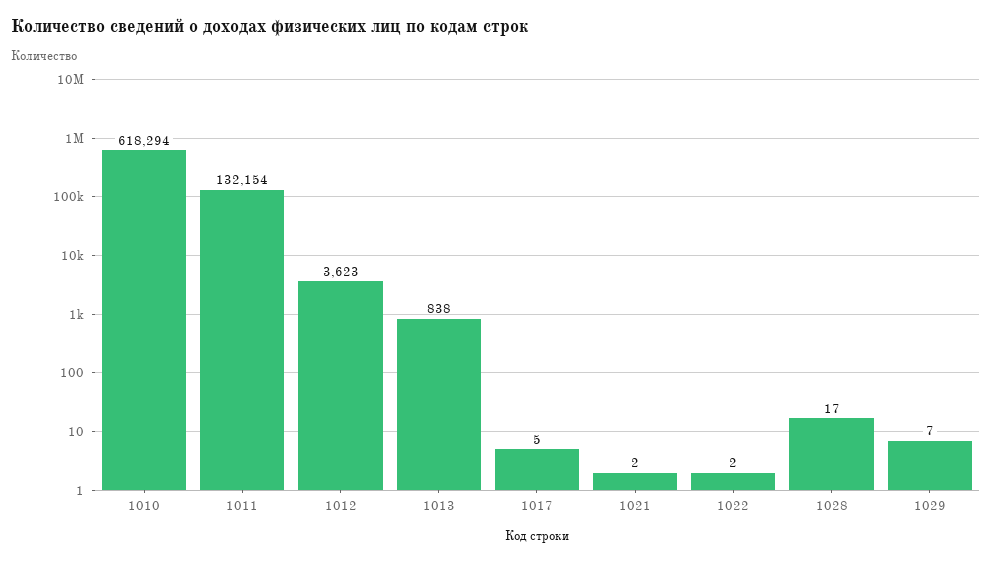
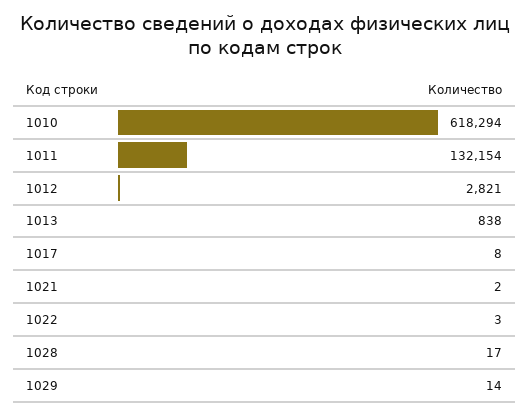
  {
    "1010": 618294,
    "1011": 132154,
-   "1012": 3623,
+   "1012": 2821,
    "1013": 838,
-   "1017": 5,
+   "1017": 8,
    "1021": 2,
-   "1022": 2,
+   "1022": 3,
    "1028": 17,
-   "1029": 7
+   "1029": 14
  }

